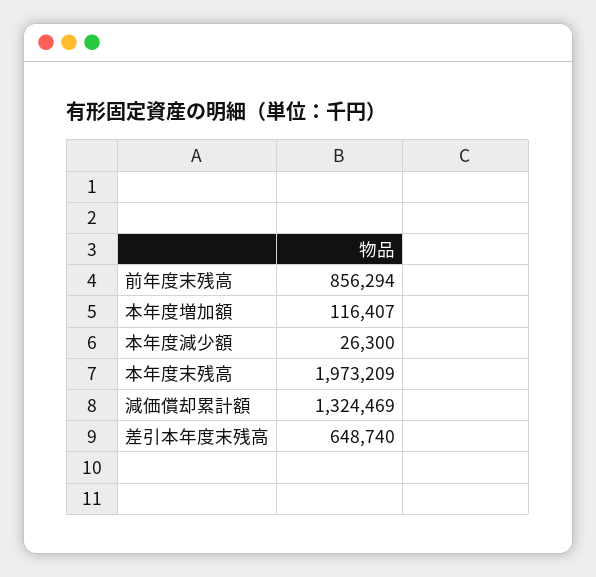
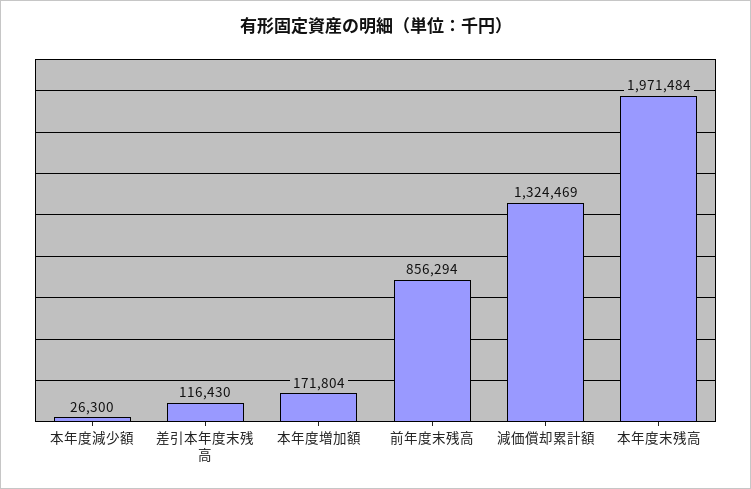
  {
    "前年度末残高": 856294,
-   "本年度増加額": 116407,
+   "本年度増加額": 171804,
    "本年度減少額": 26300,
-   "本年度末残高": 1973209,
+   "本年度末残高": 1971484,
    "減価償却累計額": 1324469,
-   "差引本年度末残高": 648740
+   "差引本年度末残高": 116430
  }

